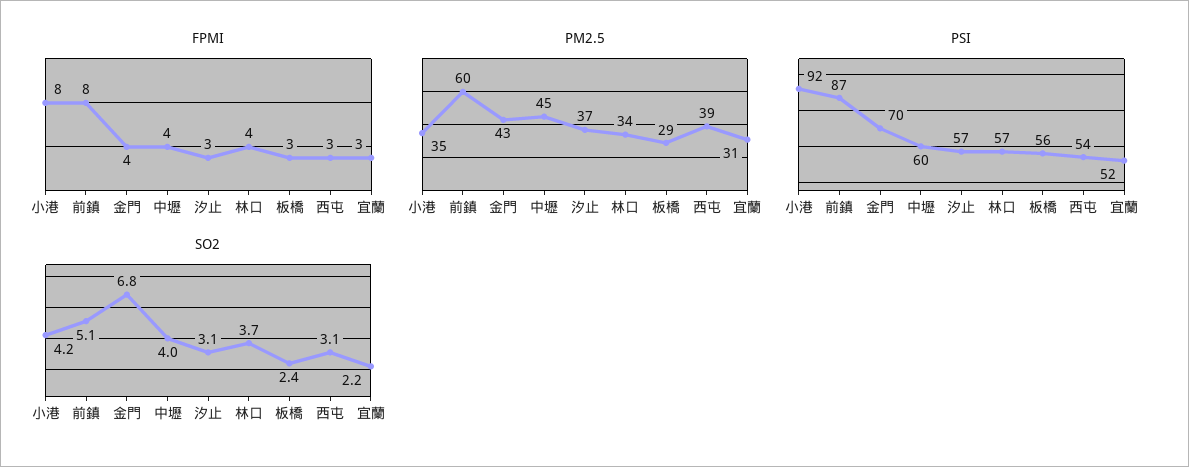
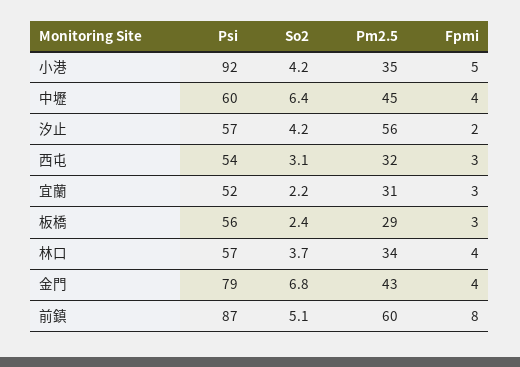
  {
    "FPMI": {
-     "小港": 8,
+     "小港": 5,
      "前鎮": 8,
      "金門": 4,
      "中壢": 4,
-     "汐止": 3,
+     "汐止": 2,
      "林口": 4,
      "板橋": 3,
      "西屯": 3,
      "宜蘭": 3
    },
    "PM2.5": {
      "小港": 35,
      "前鎮": 60,
      "金門": 43,
      "中壢": 45,
-     "汐止": 37,
+     "汐止": 56,
      "林口": 34,
      "板橋": 29,
-     "西屯": 39,
+     "西屯": 32,
      "宜蘭": 31
    },
    "PSI": {
      "小港": 92,
      "前鎮": 87,
-     "金門": 70,
+     "金門": 79,
      "中壢": 60,
      "汐止": 57,
      "林口": 57,
      "板橋": 56,
      "西屯": 54,
      "宜蘭": 52
    },
    "SO2": {
      "小港": 4.2,
      "前鎮": 5.1,
      "金門": 6.8,
-     "中壢": 4,
+     "中壢": 6.4,
-     "汐止": 3.1,
+     "汐止": 4.2,
      "林口": 3.7,
      "板橋": 2.4,
      "西屯": 3.1,
      "宜蘭": 2.2
    }
  }

